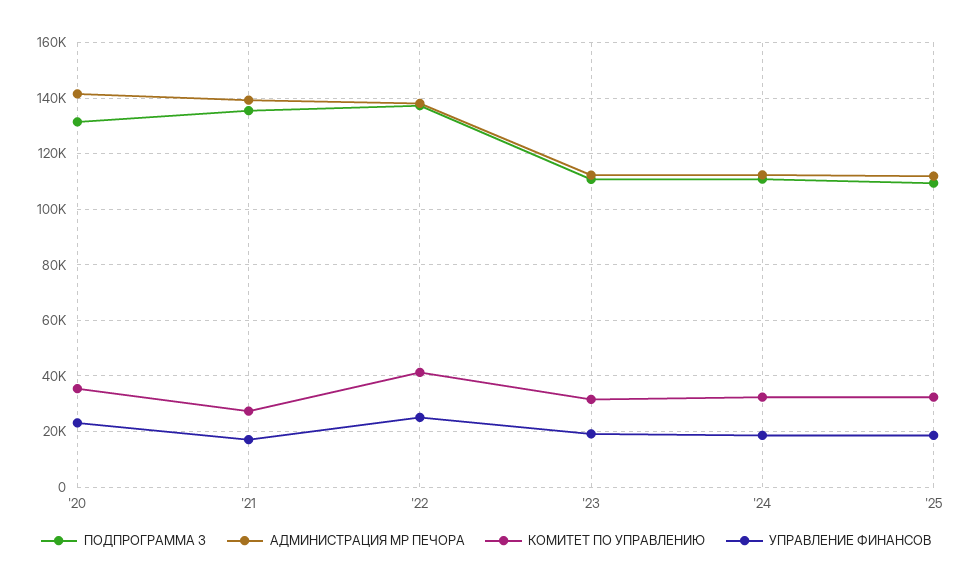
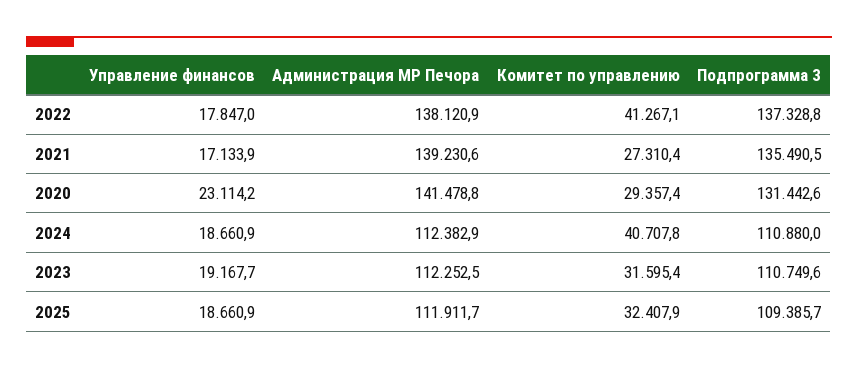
  {
    "ПОДПРОГРАММА 3": {
      "'20": 131442.6,
      "'21": 135490.5,
      "'22": 137328.8,
      "'23": 110749.6,
      "'24": 110880,
      "'25": 109385.7
    },
    "АДМИНИСТРАЦИЯ МР ПЕЧОРА": {
      "'20": 141478.8,
      "'21": 139230.6,
      "'22": 138120.9,
      "'23": 112252.5,
      "'24": 112382.9,
      "'25": 111911.7
    },
    "КОМИТЕТ ПО УПРАВЛЕНИЮ": {
-     "'20": 35000,
+     "'20": 29357.4,
      "'21": 27310.4,
      "'22": 41267.1,
      "'23": 31595.4,
-     "'24": 32500,
+     "'24": 40707.8,
      "'25": 32407.9
    },
    "УПРАВЛЕНИЕ ФИНАНСОВ": {
      "'20": 23114.2,
      "'21": 17133.9,
-     "'22": 25000,
+     "'22": 17847,
      "'23": 19167.7,
      "'24": 18660.9,
      "'25": 18660.9
    }
  }

